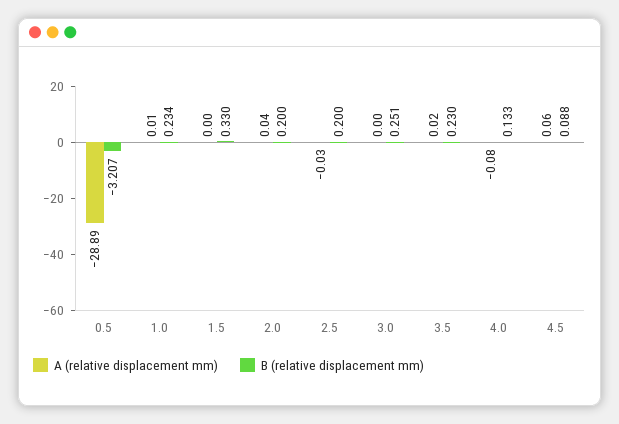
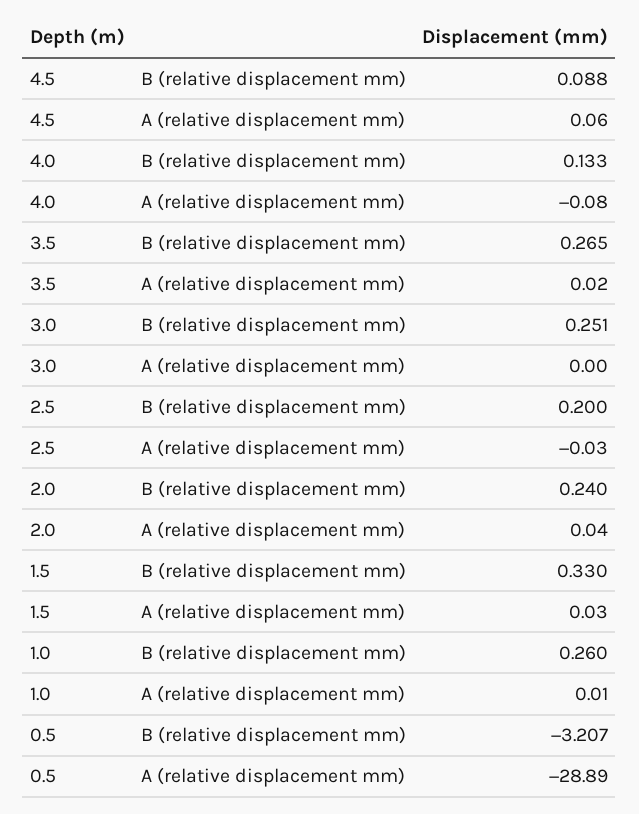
  {
    "A (relative displacement mm)": {
      "0.5": -28.89,
      "1.0": 0.01,
-     "1.5": 0,
+     "1.5": 0.03,
      "2.0": 0.04,
      "2.5": -0.03,
      "3.0": 0,
      "3.5": 0.02,
      "4.0": -0.08,
      "4.5": 0.06
    },
    "B (relative displacement mm)": {
      "0.5": -3.207,
-     "1.0": 0.234,
+     "1.0": 0.26,
      "1.5": 0.33,
-     "2.0": 0.2,
+     "2.0": 0.24,
      "2.5": 0.2,
      "3.0": 0.251,
-     "3.5": 0.23,
+     "3.5": 0.265,
      "4.0": 0.133,
      "4.5": 0.088
    }
  }

